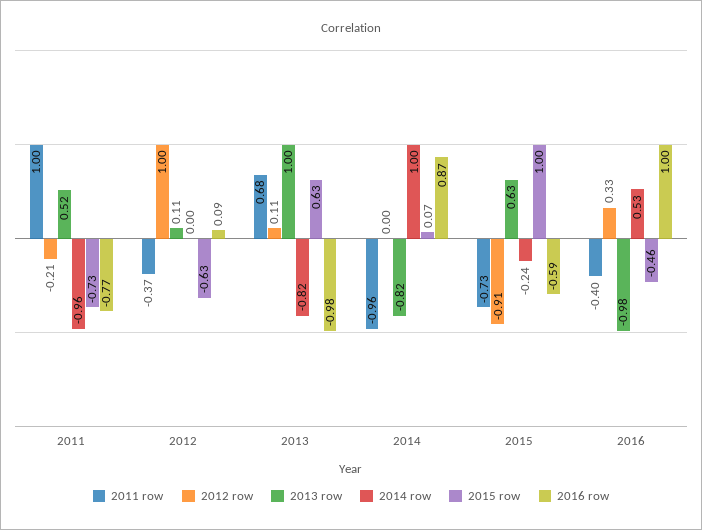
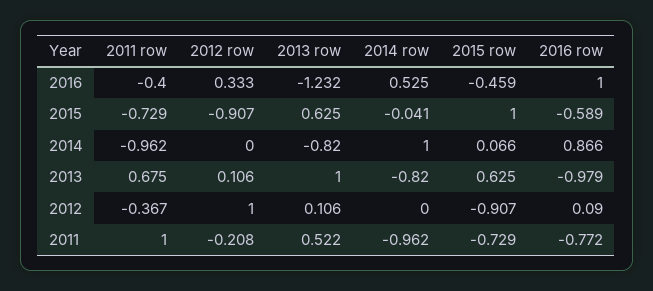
  {
    "2011 row": {
      "2011": 1,
      "2012": -0.367,
      "2013": 0.675,
      "2014": -0.962,
      "2015": -0.729,
      "2016": -0.4
    },
    "2012 row": {
      "2011": -0.208,
      "2012": 1,
      "2013": 0.106,
      "2014": 0,
      "2015": -0.907,
      "2016": 0.333
    },
    "2013 row": {
      "2011": 0.522,
      "2012": 0.106,
      "2013": 1,
      "2014": -0.82,
      "2015": 0.625,
-     "2016": -0.98
+     "2016": -1.232
    },
    "2014 row": {
      "2011": -0.962,
      "2012": 0,
      "2013": -0.82,
      "2014": 1,
-     "2015": -0.24,
+     "2015": -0.041,
      "2016": 0.525
    },
    "2015 row": {
      "2011": -0.729,
-     "2012": -0.63,
+     "2012": -0.907,
      "2013": 0.625,
      "2014": 0.066,
      "2015": 1,
      "2016": -0.459
    },
    "2016 row": {
      "2011": -0.772,
      "2012": 0.09,
      "2013": -0.979,
      "2014": 0.866,
      "2015": -0.589,
      "2016": 1
    }
  }

